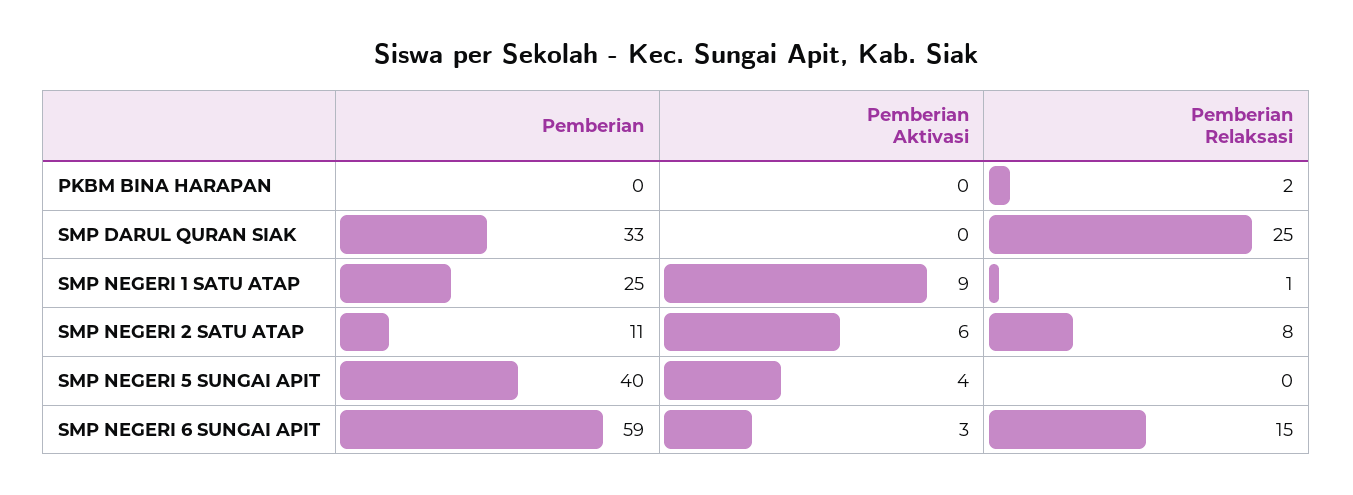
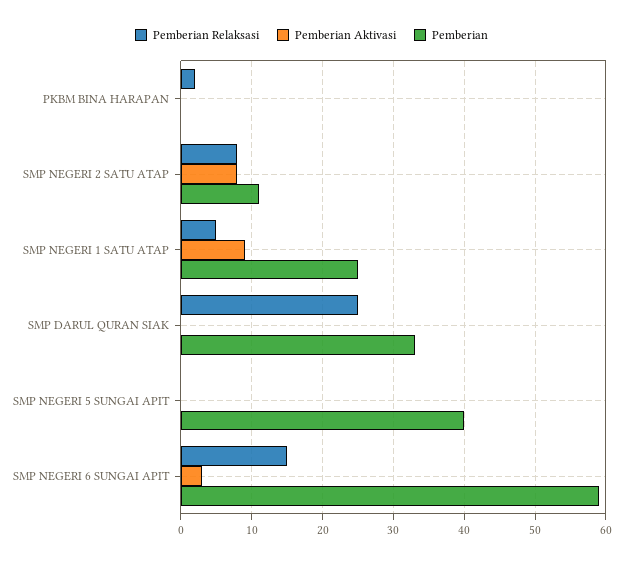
  {
    "Pemberian": {
      "PKBM BINA HARAPAN": 0,
      "SMP DARUL QURAN SIAK": 33,
      "SMP NEGERI 1 SATU ATAP": 25,
      "SMP NEGERI 2 SATU ATAP": 11,
      "SMP NEGERI 5 SUNGAI APIT": 40,
      "SMP NEGERI 6 SUNGAI APIT": 59
    },
    "Pemberian Aktivasi": {
      "PKBM BINA HARAPAN": 0,
      "SMP DARUL QURAN SIAK": 0,
      "SMP NEGERI 1 SATU ATAP": 9,
-     "SMP NEGERI 2 SATU ATAP": 6,
+     "SMP NEGERI 2 SATU ATAP": 8,
-     "SMP NEGERI 5 SUNGAI APIT": 4,
+     "SMP NEGERI 5 SUNGAI APIT": 0,
      "SMP NEGERI 6 SUNGAI APIT": 3
    },
    "Pemberian Relaksasi": {
      "PKBM BINA HARAPAN": 2,
      "SMP DARUL QURAN SIAK": 25,
-     "SMP NEGERI 1 SATU ATAP": 1,
+     "SMP NEGERI 1 SATU ATAP": 5,
      "SMP NEGERI 2 SATU ATAP": 8,
      "SMP NEGERI 5 SUNGAI APIT": 0,
      "SMP NEGERI 6 SUNGAI APIT": 15
    }
  }

